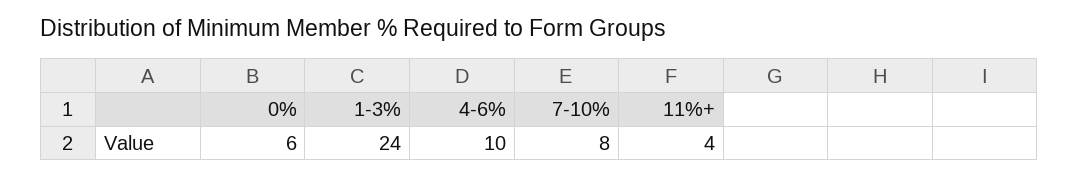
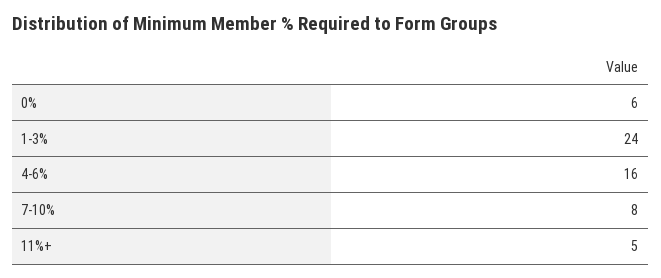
  {
    "0%": 6,
    "1-3%": 24,
-   "4-6%": 10,
+   "4-6%": 16,
    "7-10%": 8,
-   "11%+": 4
+   "11%+": 5
  }

